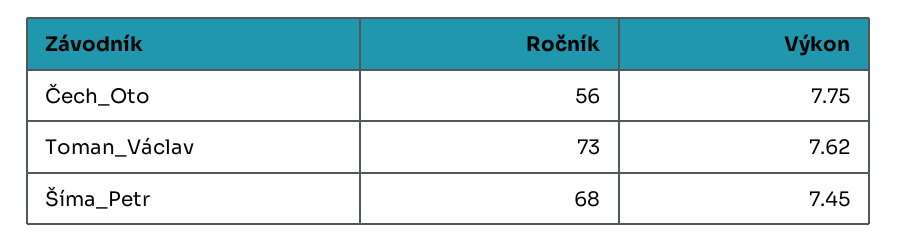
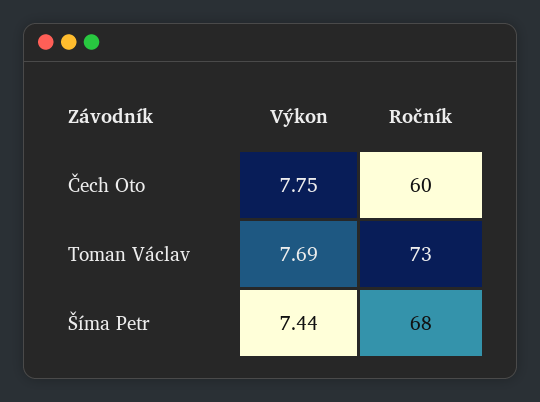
  {
    "Ročník": {
-     "Čech_Oto": 56,
+     "Čech_Oto": 60,
      "Toman_Václav": 73,
      "Šíma_Petr": 68
    },
    "Výkon": {
      "Čech_Oto": 7.75,
-     "Toman_Václav": 7.62,
+     "Toman_Václav": 7.69,
-     "Šíma_Petr": 7.45
+     "Šíma_Petr": 7.44
    }
  }

